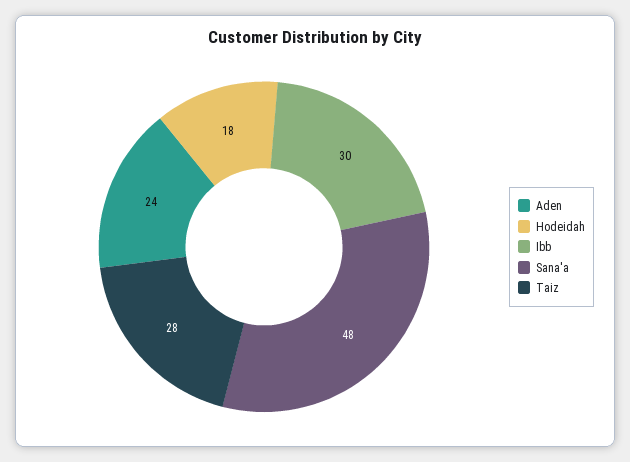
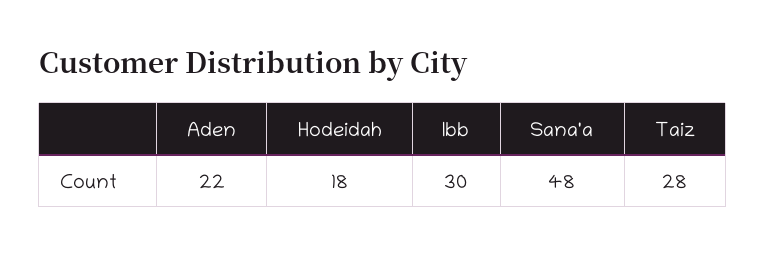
  {
-   "Aden": 24,
+   "Aden": 22,
    "Hodeidah": 18,
    "Ibb": 30,
    "Sana'a": 48,
    "Taiz": 28
  }

